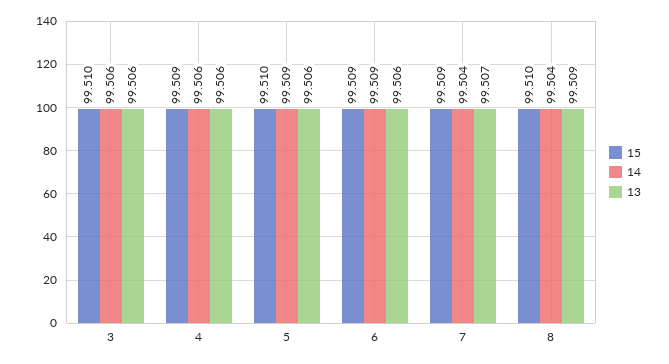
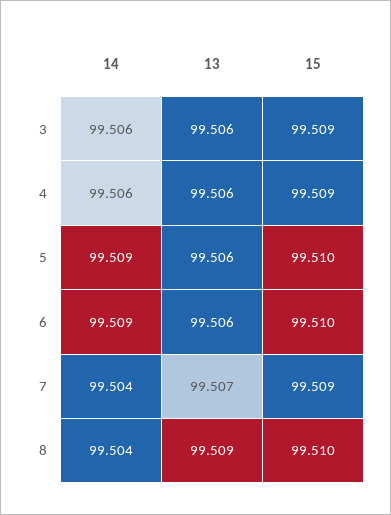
  {
    "15": {
-     "3": 99.51,
+     "3": 99.509,
      "4": 99.509,
      "5": 99.51,
-     "6": 99.509,
+     "6": 99.51,
      "7": 99.509,
      "8": 99.51
    },
    "14": {
      "3": 99.506,
      "4": 99.506,
      "5": 99.509,
      "6": 99.509,
      "7": 99.504,
      "8": 99.504
    },
    "13": {
      "3": 99.506,
      "4": 99.506,
      "5": 99.506,
      "6": 99.506,
      "7": 99.507,
      "8": 99.509
    }
  }

